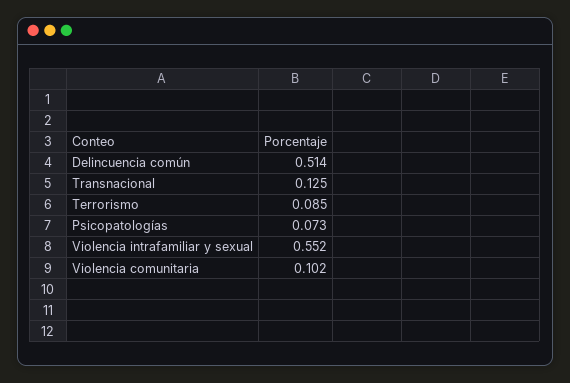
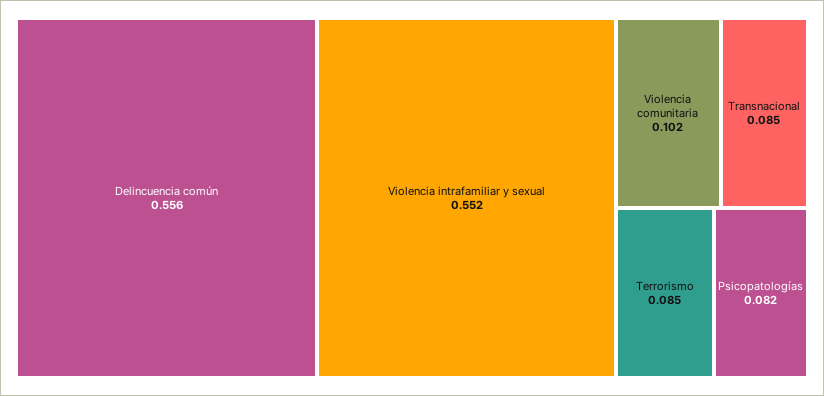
  {
-   "Delincuencia común": 0.514,
+   "Delincuencia común": 0.556,
-   "Transnacional": 0.125,
+   "Transnacional": 0.085,
    "Terrorismo": 0.085,
-   "Psicopatologías": 0.073,
+   "Psicopatologías": 0.082,
    "Violencia intrafamiliar y sexual": 0.552,
    "Violencia comunitaria": 0.102
  }

